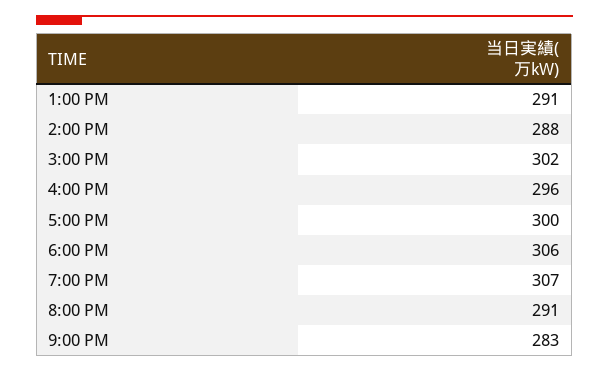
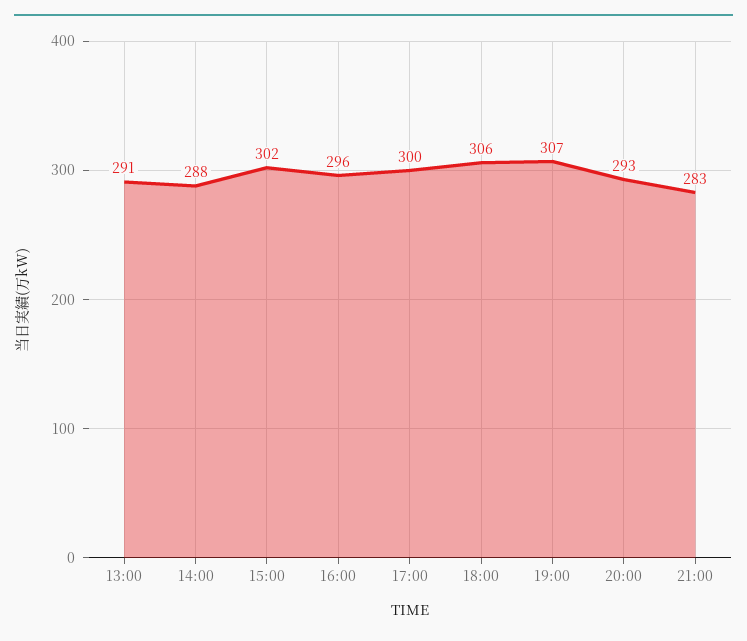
  {
    "1:00 PM": 291,
    "2:00 PM": 288,
    "3:00 PM": 302,
    "4:00 PM": 296,
    "5:00 PM": 300,
    "6:00 PM": 306,
    "7:00 PM": 307,
-   "8:00 PM": 291,
+   "8:00 PM": 293,
    "9:00 PM": 283
  }

